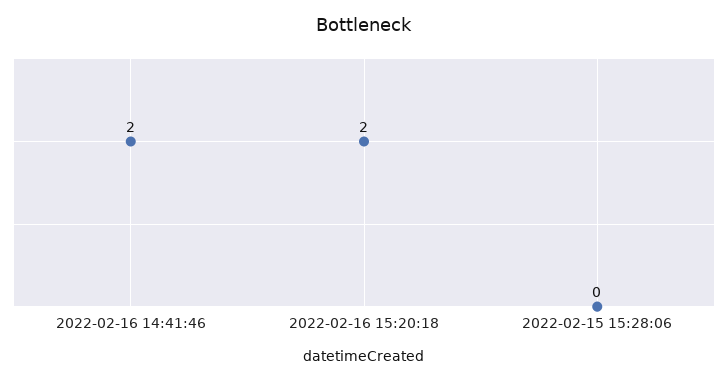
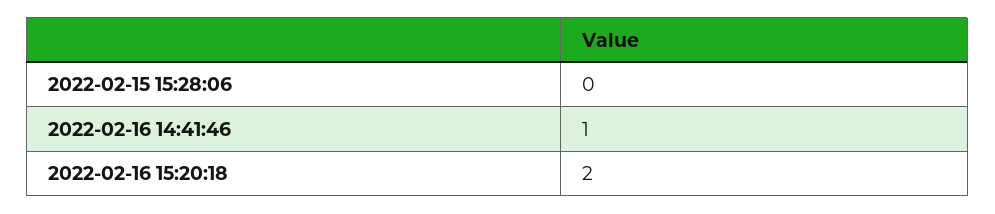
  {
-   "2022-02-16 14:41:46": 2,
+   "2022-02-16 14:41:46": 1,
    "2022-02-16 15:20:18": 2,
    "2022-02-15 15:28:06": 0
  }

